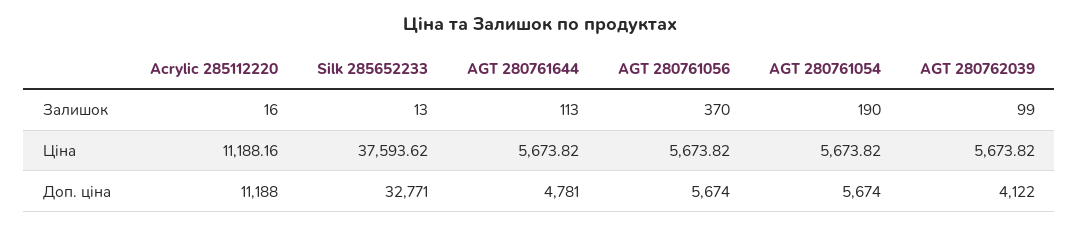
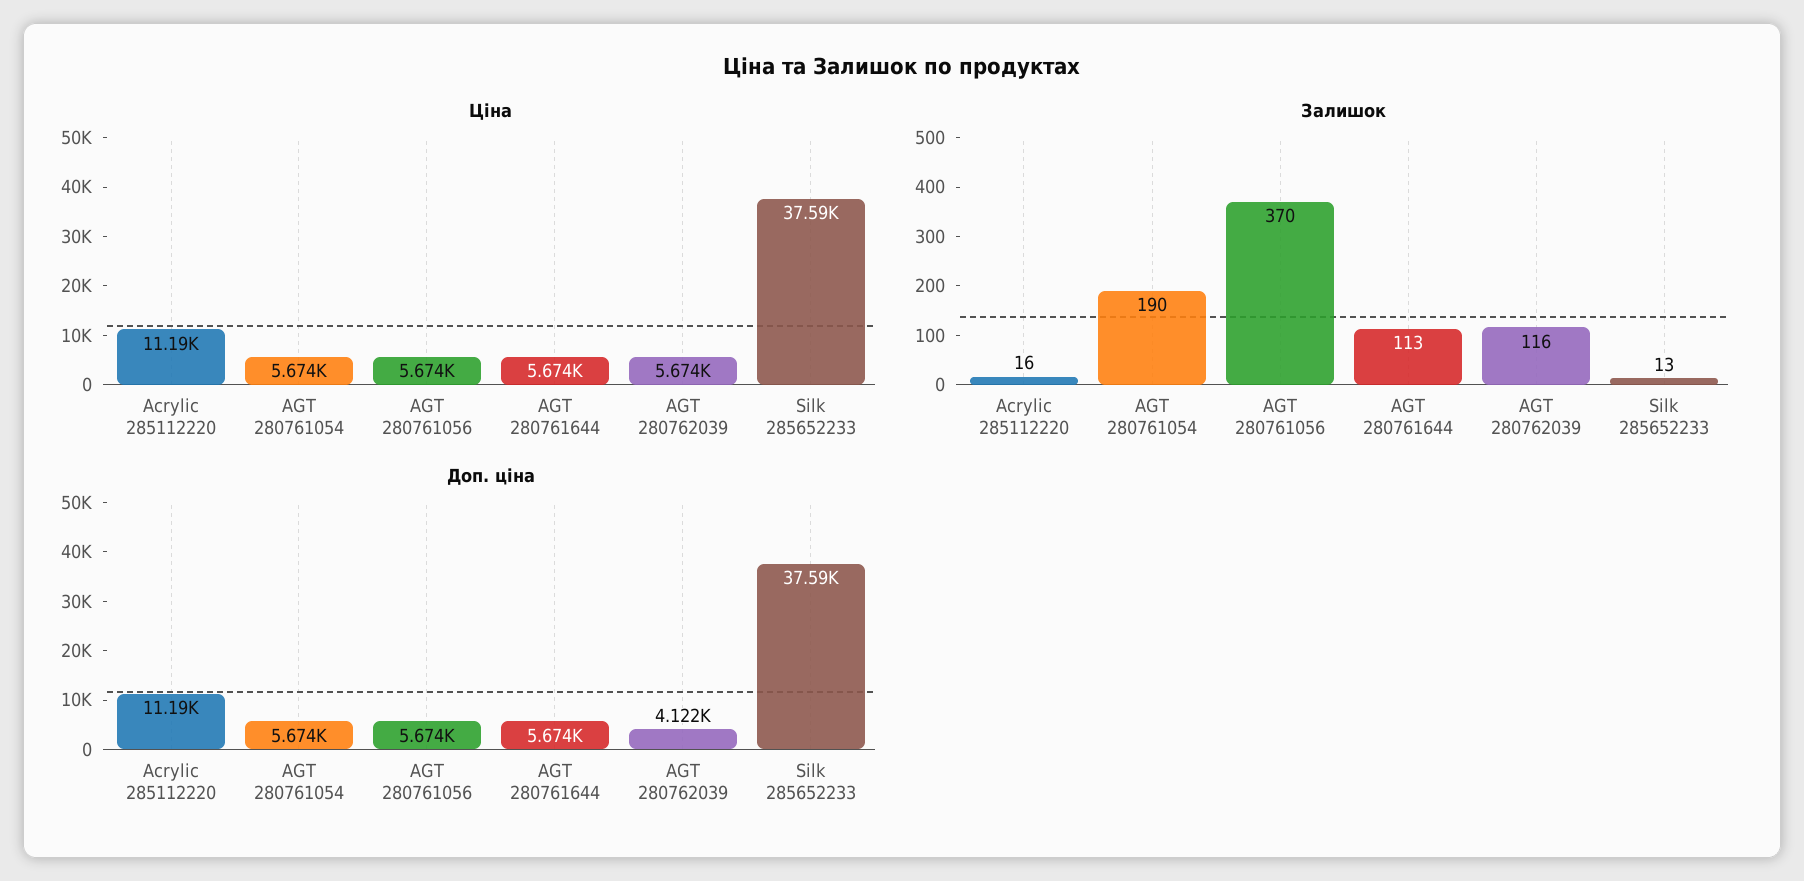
  {
    "Залишок": {
      "Acrylic 285112220": 16,
      "Silk 285652233": 13,
      "AGT 280761644": 113,
      "AGT 280761056": 370,
      "AGT 280761054": 190,
-     "AGT 280762039": 99
+     "AGT 280762039": 116
    },
    "Ціна": {
      "Acrylic 285112220": 11188.16,
      "Silk 285652233": 37593.62,
      "AGT 280761644": 5673.82,
      "AGT 280761056": 5673.82,
      "AGT 280761054": 5673.82,
      "AGT 280762039": 5673.82
    },
    "Доп. ціна": {
      "Acrylic 285112220": 11188,
-     "Silk 285652233": 32771,
+     "Silk 285652233": 37590,
-     "AGT 280761644": 4781,
+     "AGT 280761644": 5674,
      "AGT 280761056": 5674,
      "AGT 280761054": 5674,
      "AGT 280762039": 4122
    }
  }

